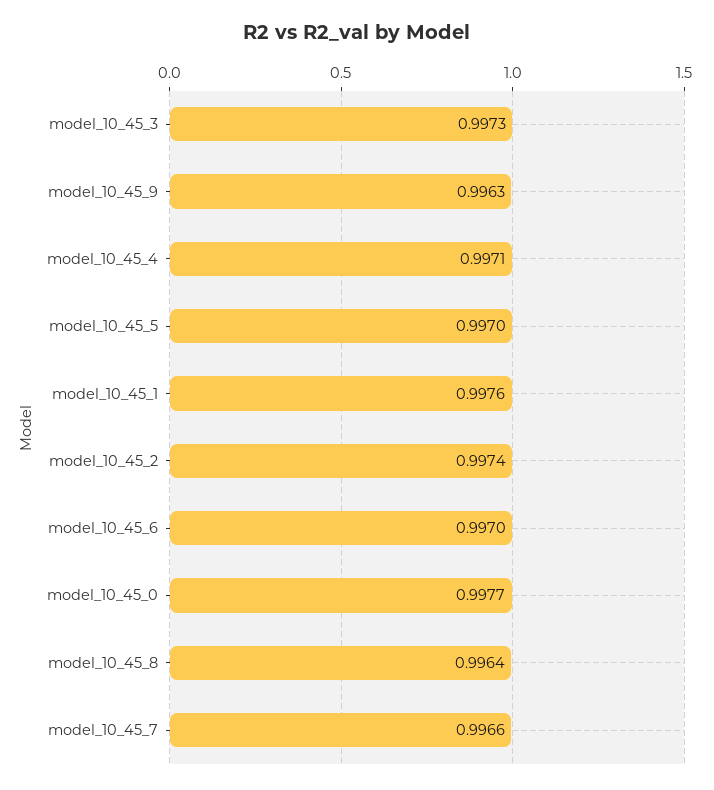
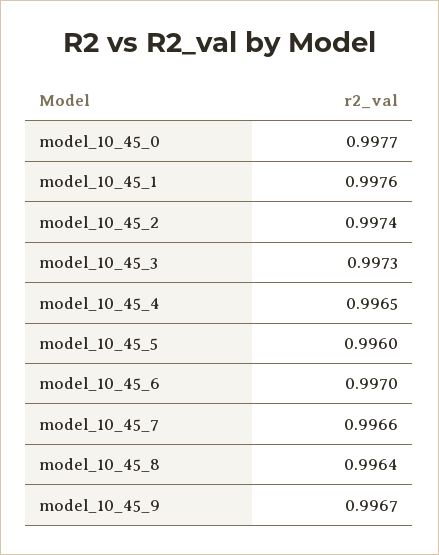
  {
    "model_10_45_3": 0.9973,
-   "model_10_45_9": 0.9963,
+   "model_10_45_9": 0.9967,
-   "model_10_45_4": 0.9971,
+   "model_10_45_4": 0.9965,
-   "model_10_45_5": 0.997,
+   "model_10_45_5": 0.996,
    "model_10_45_1": 0.9976,
    "model_10_45_2": 0.9974,
    "model_10_45_6": 0.997,
    "model_10_45_0": 0.9977,
    "model_10_45_8": 0.9964,
    "model_10_45_7": 0.9966
  }

